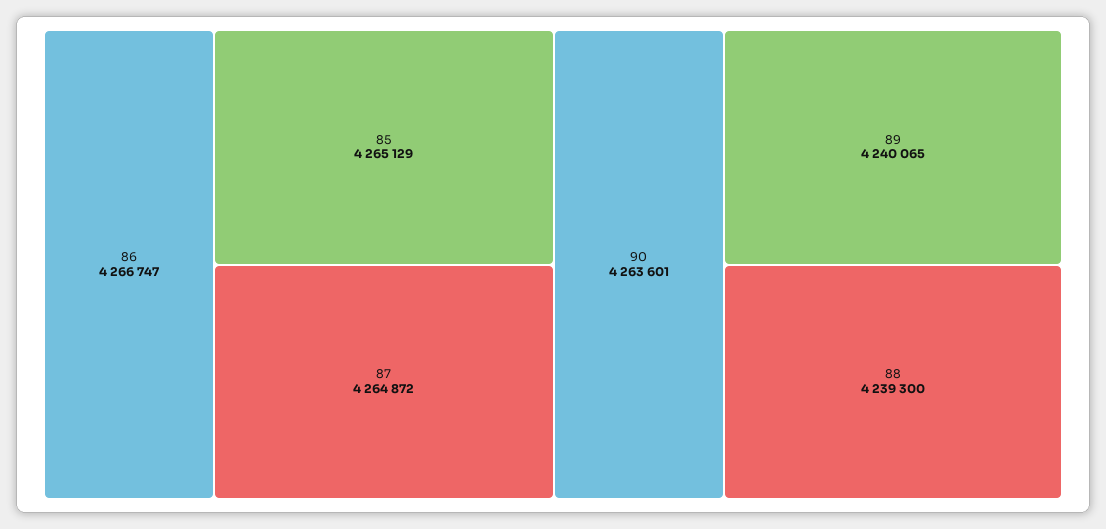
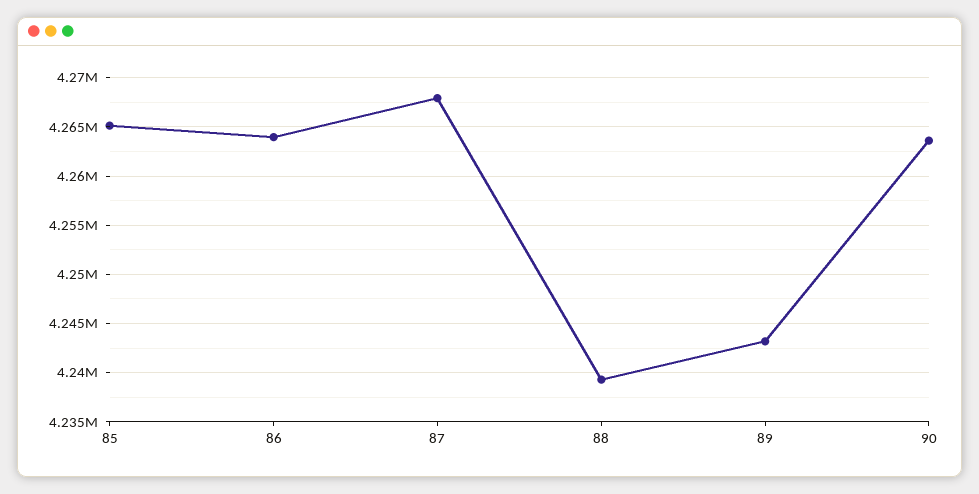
  {
-   "86": 4266747,
+   "86": 4264000,
    "85": 4265129,
-   "87": 4264872,
+   "87": 4268000,
    "90": 4263601,
-   "89": 4240065,
+   "89": 4243000,
    "88": 4239300
  }

